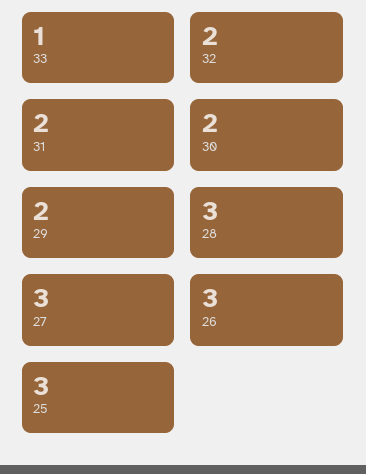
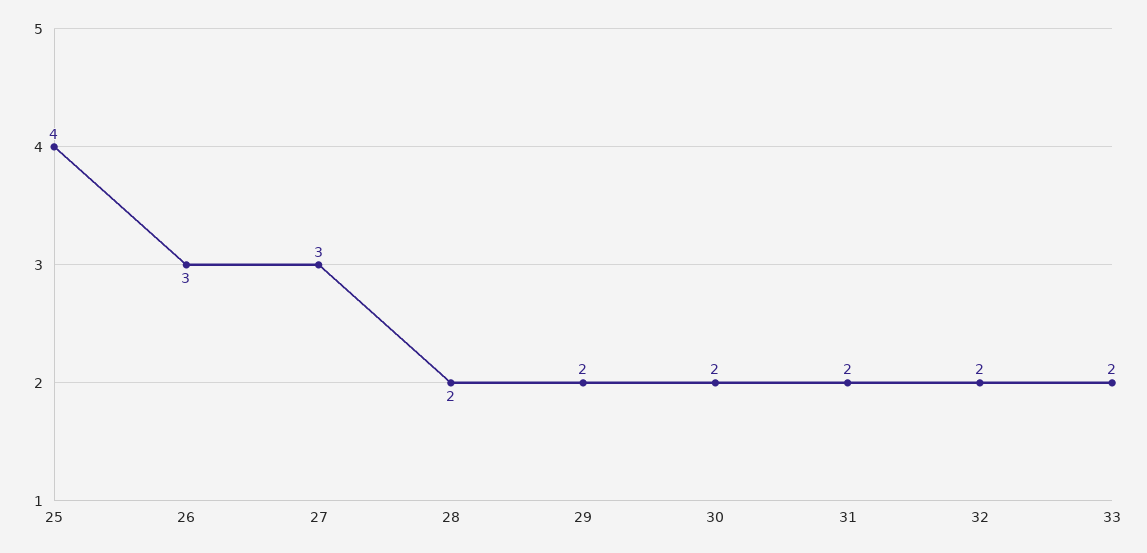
  {
-   "33": 1,
+   "33": 2,
    "32": 2,
    "31": 2,
    "30": 2,
    "29": 2,
-   "28": 3,
+   "28": 2,
    "27": 3,
    "26": 3,
-   "25": 3
+   "25": 4
  }

